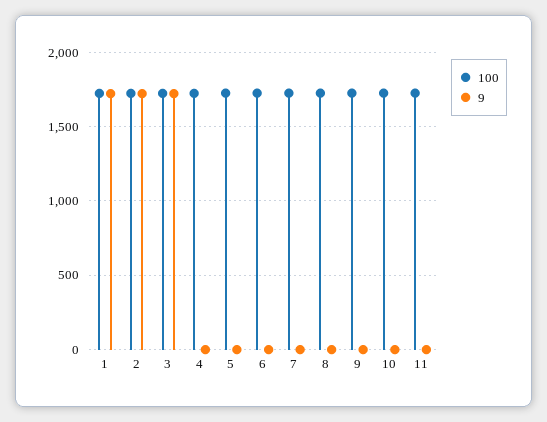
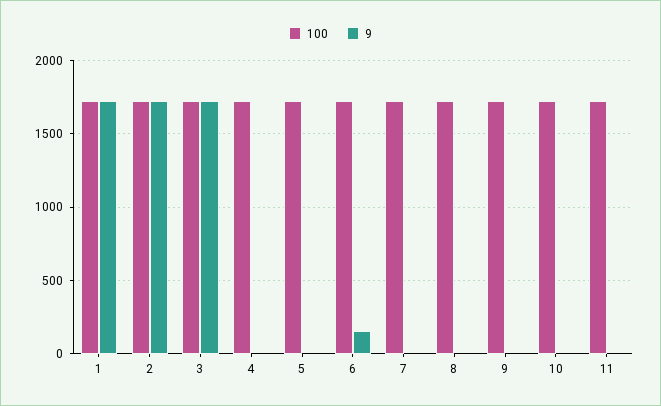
  {
    "100": {
      "1": 1700,
      "2": 1700,
      "3": 1700,
      "4": 1700,
      "5": 1700,
      "6": 1700,
      "7": 1700,
      "8": 1750,
      "9": 1750,
      "10": 1750,
      "11": 1750
    },
    "9": {
      "1": 1700,
      "2": 1700,
      "3": 1700,
      "4": 0,
      "5": 0,
-     "6": 0,
+     "6": 150,
      "7": 0,
      "8": 0,
      "9": 0,
      "10": 0,
      "11": 0
    }
  }

